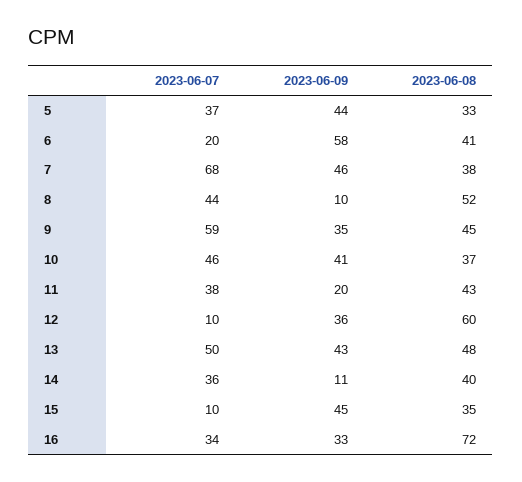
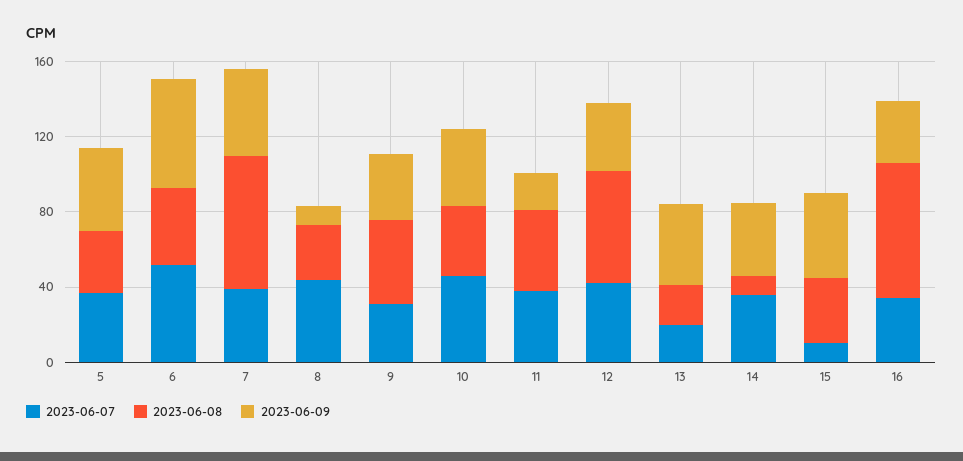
  {
    "2023-06-07": {
      "5": 37,
-     "6": 20,
+     "6": 50,
-     "7": 68,
+     "7": 40,
      "8": 44,
-     "9": 59,
+     "9": 30,
      "10": 46,
      "11": 38,
-     "12": 10,
+     "12": 40,
-     "13": 50,
+     "13": 20,
      "14": 36,
      "15": 10,
      "16": 34
    },
    "2023-06-09": {
      "5": 44,
      "6": 58,
      "7": 46,
      "8": 10,
      "9": 35,
      "10": 41,
      "11": 20,
      "12": 36,
      "13": 43,
-     "14": 11,
+     "14": 40,
      "15": 45,
      "16": 33
    },
    "2023-06-08": {
      "5": 33,
      "6": 41,
-     "7": 38,
+     "7": 70,
-     "8": 52,
+     "8": 30,
      "9": 45,
      "10": 37,
      "11": 43,
      "12": 60,
-     "13": 48,
+     "13": 20,
-     "14": 40,
+     "14": 10,
      "15": 35,
      "16": 72
    }
  }

